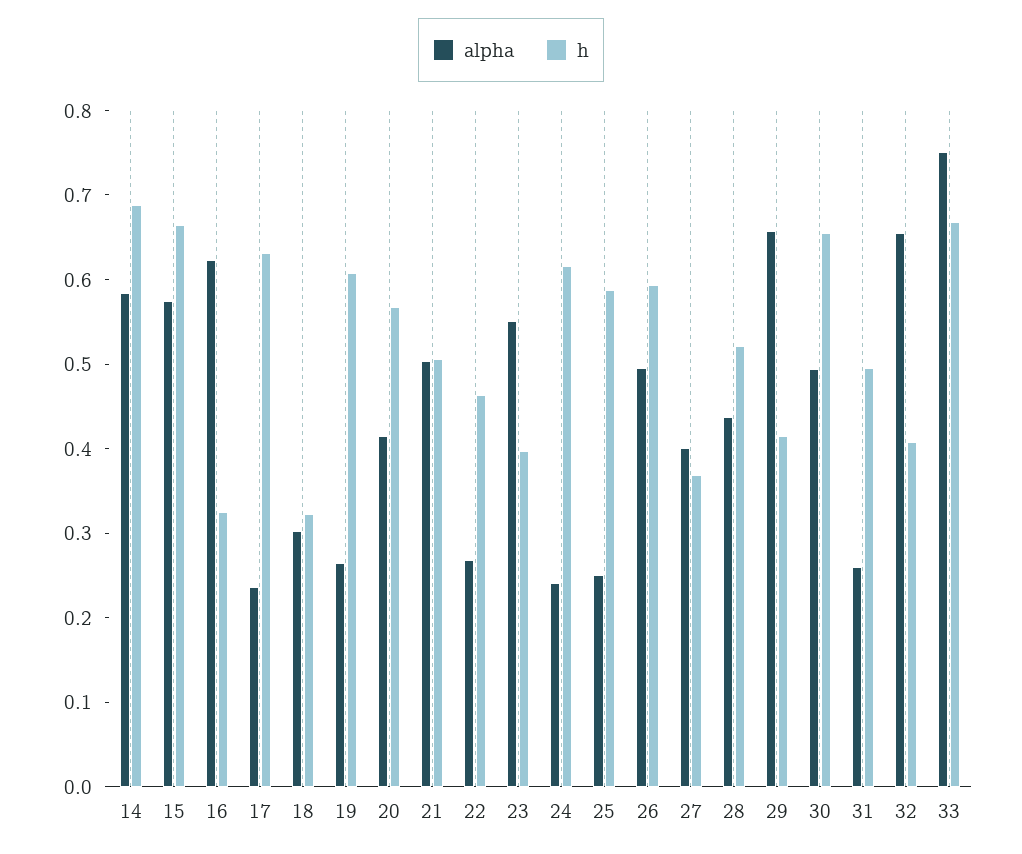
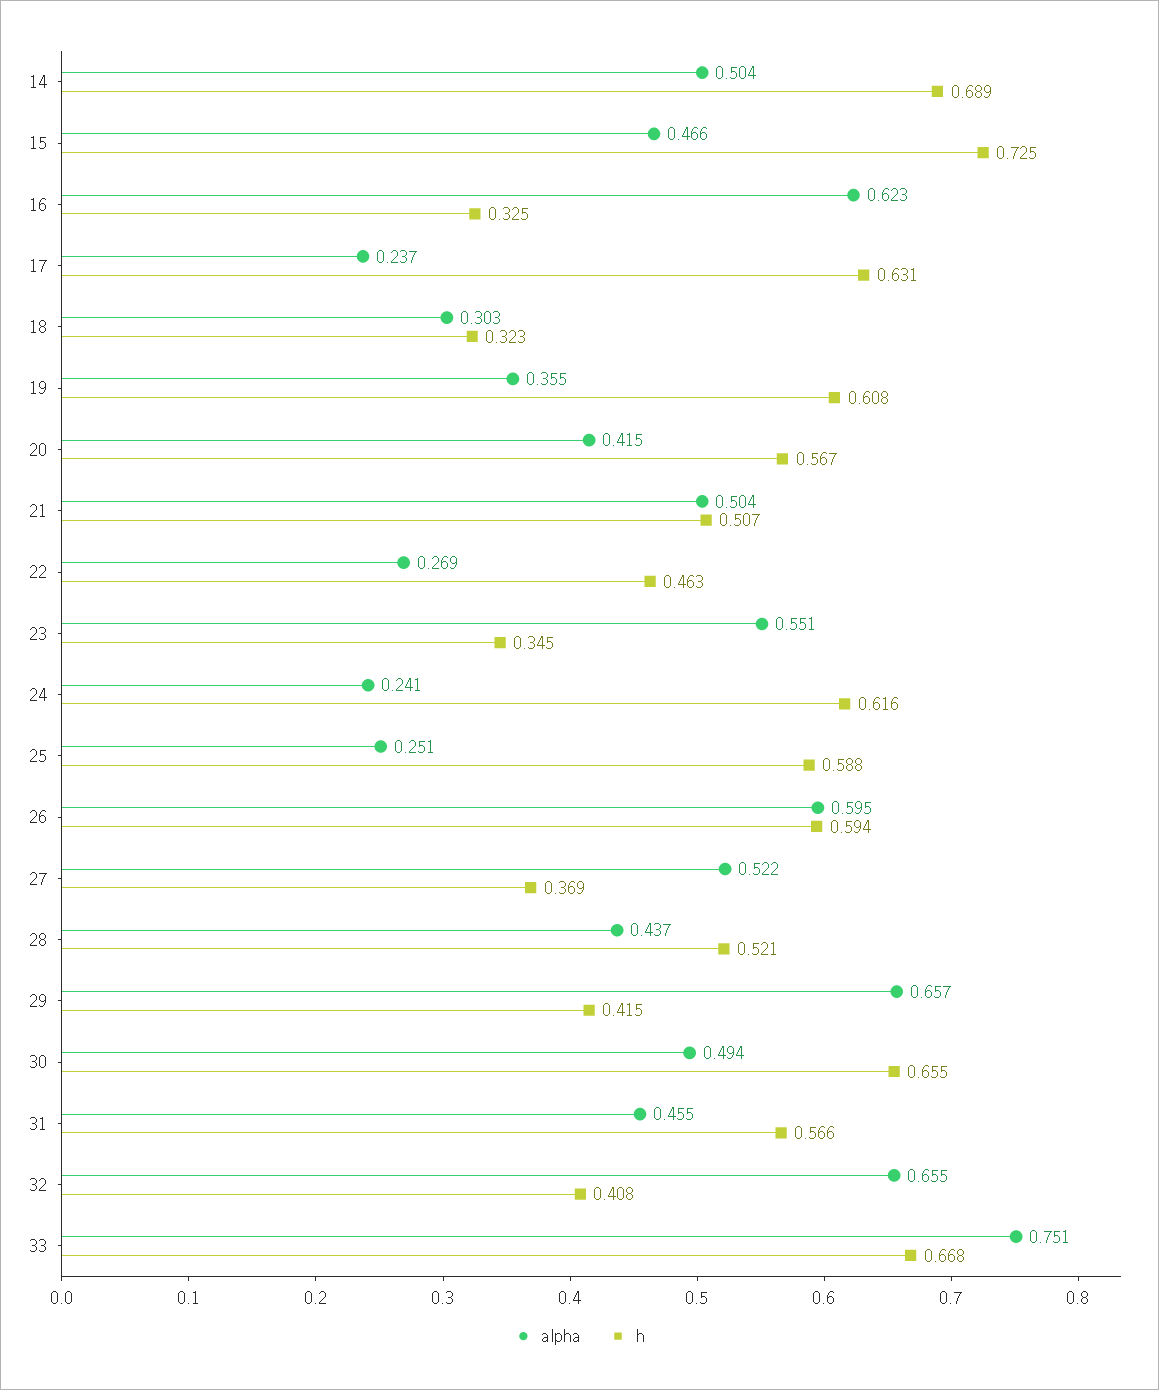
  {
    "alpha": {
-     "14": 0.58,
+     "14": 0.504,
-     "15": 0.58,
+     "15": 0.466,
      "16": 0.623,
      "17": 0.237,
      "18": 0.303,
-     "19": 0.26,
+     "19": 0.355,
      "20": 0.415,
      "21": 0.504,
      "22": 0.269,
      "23": 0.551,
      "24": 0.241,
      "25": 0.251,
-     "26": 0.5,
+     "26": 0.595,
-     "27": 0.4,
+     "27": 0.522,
      "28": 0.437,
      "29": 0.657,
      "30": 0.494,
-     "31": 0.26,
+     "31": 0.455,
      "32": 0.655,
      "33": 0.751
    },
    "h": {
      "14": 0.689,
-     "15": 0.66,
+     "15": 0.725,
      "16": 0.325,
      "17": 0.631,
      "18": 0.323,
      "19": 0.608,
      "20": 0.567,
      "21": 0.507,
      "22": 0.463,
-     "23": 0.4,
+     "23": 0.345,
      "24": 0.616,
      "25": 0.588,
      "26": 0.594,
      "27": 0.369,
      "28": 0.521,
      "29": 0.415,
      "30": 0.655,
-     "31": 0.5,
+     "31": 0.566,
      "32": 0.408,
      "33": 0.668
    }
  }

